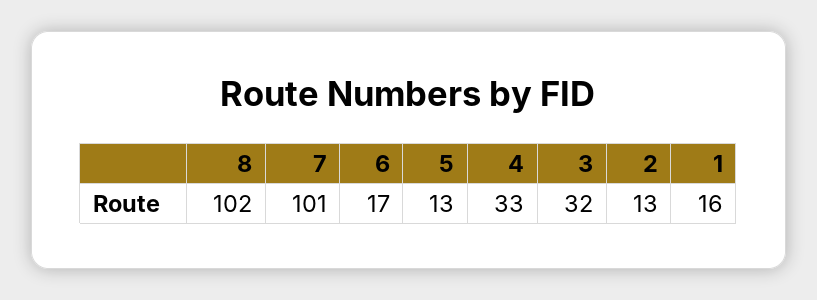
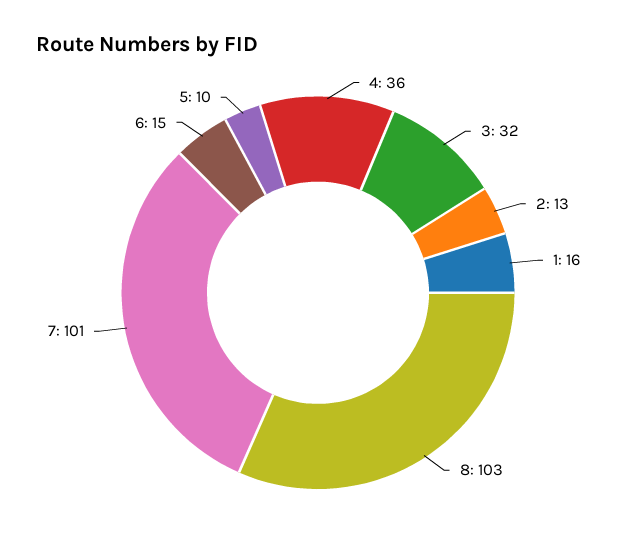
  {
-   "8": 102,
+   "8": 103,
    "7": 101,
-   "6": 17,
+   "6": 15,
-   "5": 13,
+   "5": 10,
-   "4": 33,
+   "4": 36,
    "3": 32,
    "2": 13,
    "1": 16
  }

